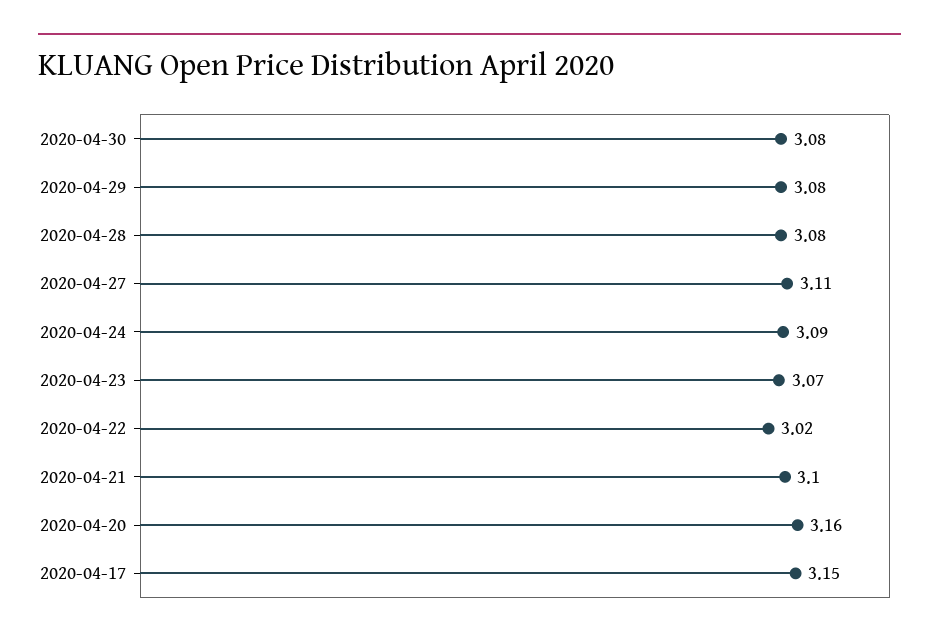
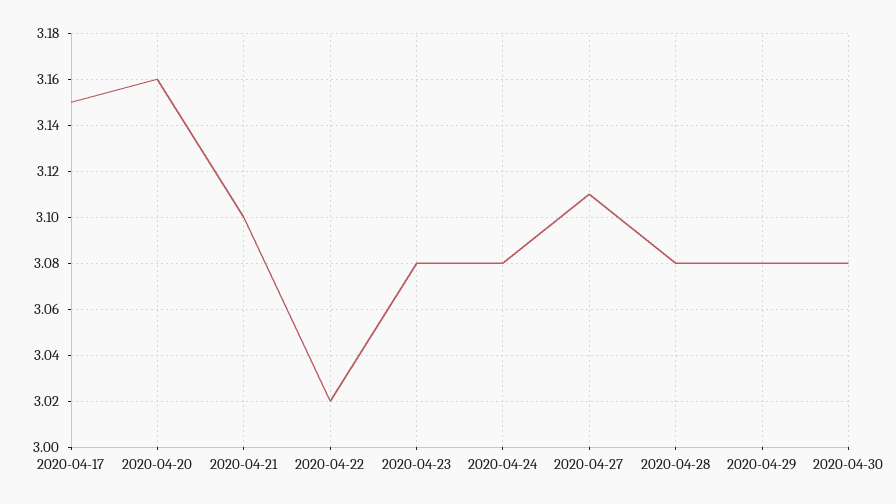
  {
    "2020-04-30": 3.08,
    "2020-04-29": 3.08,
    "2020-04-28": 3.08,
    "2020-04-27": 3.11,
-   "2020-04-24": 3.09,
+   "2020-04-24": 3.08,
-   "2020-04-23": 3.07,
+   "2020-04-23": 3.08,
    "2020-04-22": 3.02,
    "2020-04-21": 3.1,
    "2020-04-20": 3.16,
    "2020-04-17": 3.15
  }

